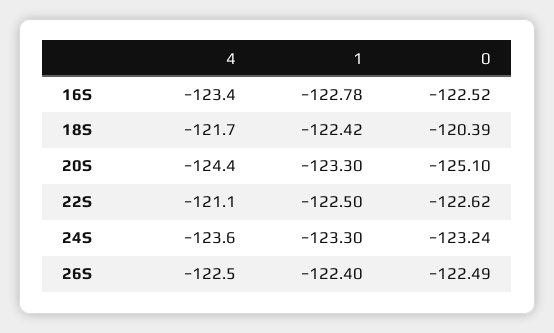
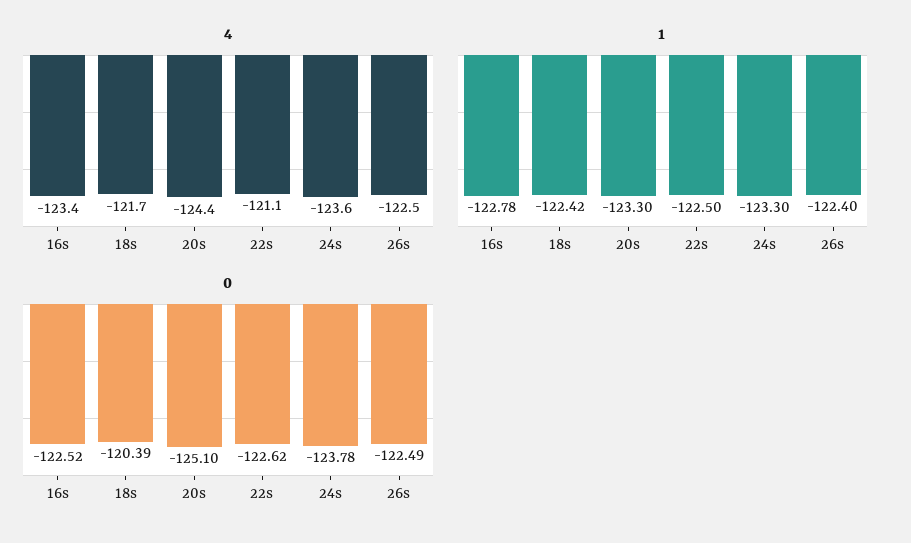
  {
    "4": {
      "16S": -123.4,
      "18S": -121.7,
      "20S": -124.4,
      "22S": -121.1,
      "24S": -123.6,
      "26S": -122.5
    },
    "1": {
      "16S": -122.78,
      "18S": -122.42,
      "20S": -123.3,
      "22S": -122.5,
      "24S": -123.3,
      "26S": -122.4
    },
    "0": {
      "16S": -122.52,
      "18S": -120.39,
      "20S": -125.1,
      "22S": -122.62,
-     "24S": -123.24,
+     "24S": -123.78,
      "26S": -122.49
    }
  }

